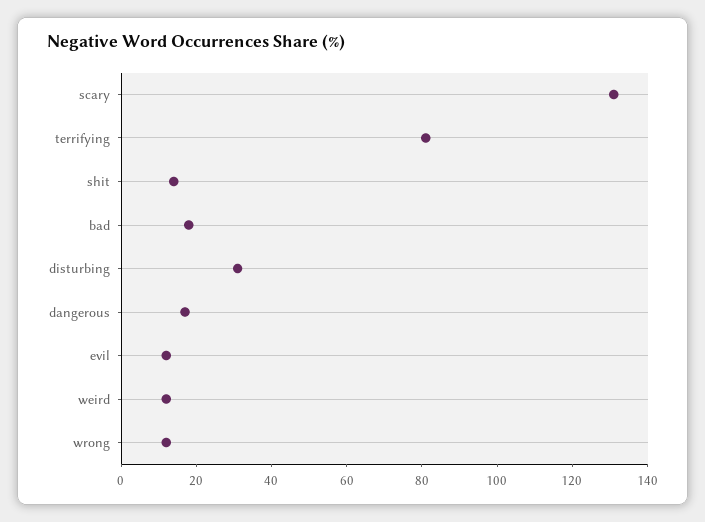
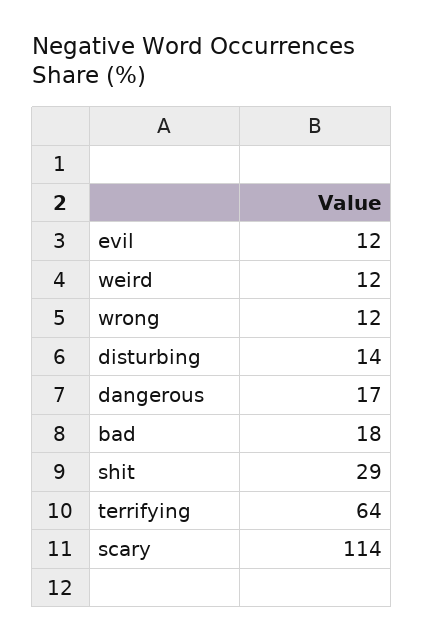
  {
-   "scary": 130,
+   "scary": 114,
-   "terrifying": 80,
+   "terrifying": 64,
-   "shit": 15,
+   "shit": 29,
    "bad": 18,
-   "disturbing": 30,
+   "disturbing": 14,
    "dangerous": 17,
    "evil": 12,
    "weird": 12,
    "wrong": 12
  }

